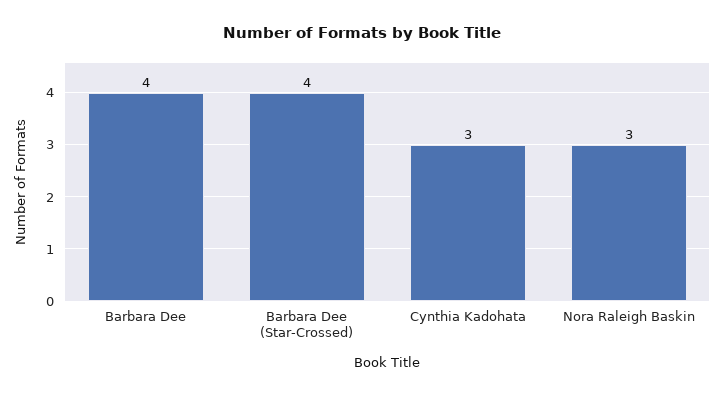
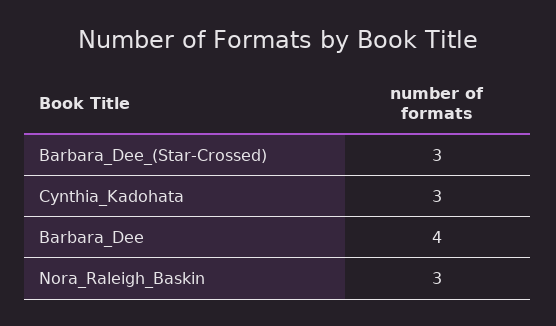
  {
    "Barbara Dee": 4,
-   "Barbara Dee (Star-Crossed)": 4,
+   "Barbara Dee (Star-Crossed)": 3,
    "Cynthia Kadohata": 3,
    "Nora Raleigh Baskin": 3
  }

